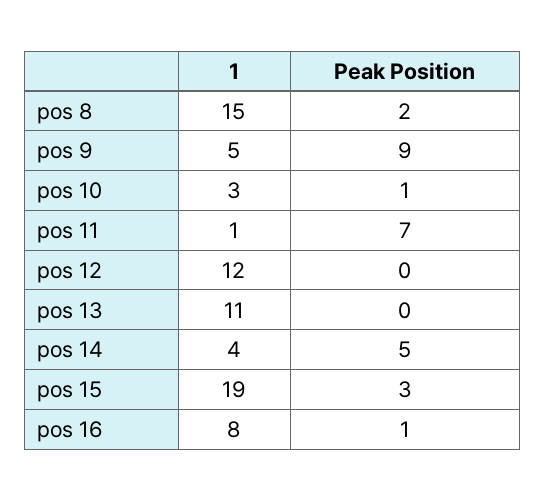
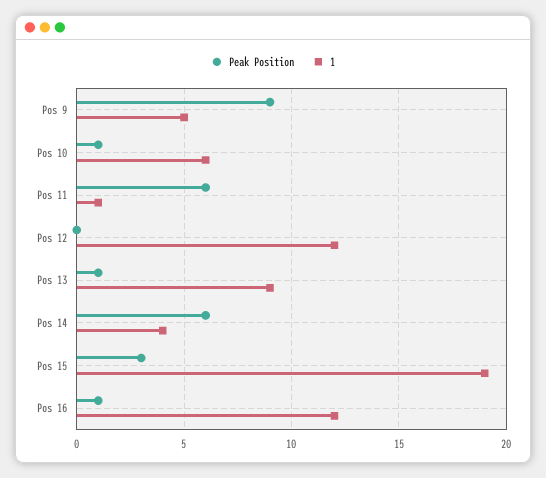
  {
    "1": {
-     "pos 8": 15,
      "pos 9": 5,
-     "pos 10": 3,
+     "pos 10": 6,
      "pos 11": 1,
      "pos 12": 12,
-     "pos 13": 11,
+     "pos 13": 9,
      "pos 14": 4,
      "pos 15": 19,
-     "pos 16": 8
+     "pos 16": 12
    },
    "Peak Position": {
-     "pos 8": 2,
      "pos 9": 9,
      "pos 10": 1,
-     "pos 11": 7,
+     "pos 11": 6,
      "pos 12": 0,
-     "pos 13": 0,
+     "pos 13": 1,
-     "pos 14": 5,
+     "pos 14": 6,
      "pos 15": 3,
      "pos 16": 1
    }
  }

